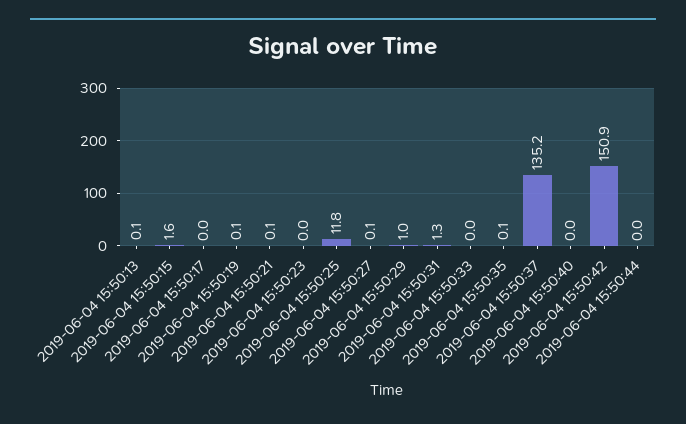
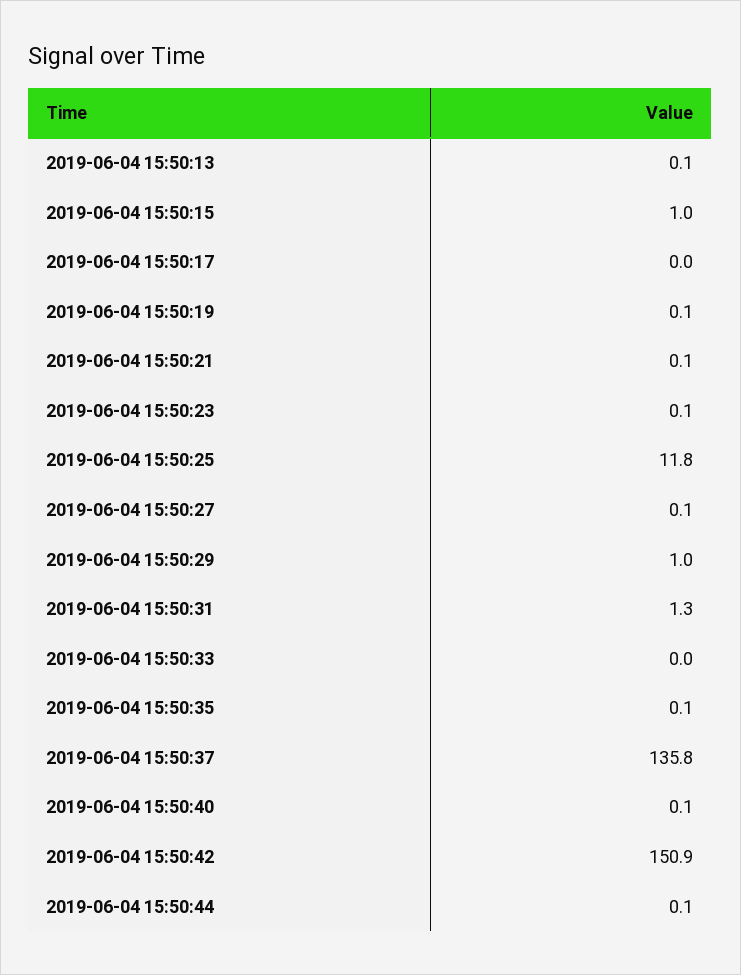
  {
    "2019-06-04 15:50:13": 0.1,
-   "2019-06-04 15:50:15": 1.6,
+   "2019-06-04 15:50:15": 1,
    "2019-06-04 15:50:17": 0,
    "2019-06-04 15:50:19": 0.1,
    "2019-06-04 15:50:21": 0.1,
-   "2019-06-04 15:50:23": 0,
+   "2019-06-04 15:50:23": 0.1,
    "2019-06-04 15:50:25": 11.8,
    "2019-06-04 15:50:27": 0.1,
    "2019-06-04 15:50:29": 1,
    "2019-06-04 15:50:31": 1.3,
    "2019-06-04 15:50:33": 0,
    "2019-06-04 15:50:35": 0.1,
-   "2019-06-04 15:50:37": 135.2,
+   "2019-06-04 15:50:37": 135.8,
-   "2019-06-04 15:50:40": 0,
+   "2019-06-04 15:50:40": 0.1,
    "2019-06-04 15:50:42": 150.9,
-   "2019-06-04 15:50:44": 0
+   "2019-06-04 15:50:44": 0.1
  }

